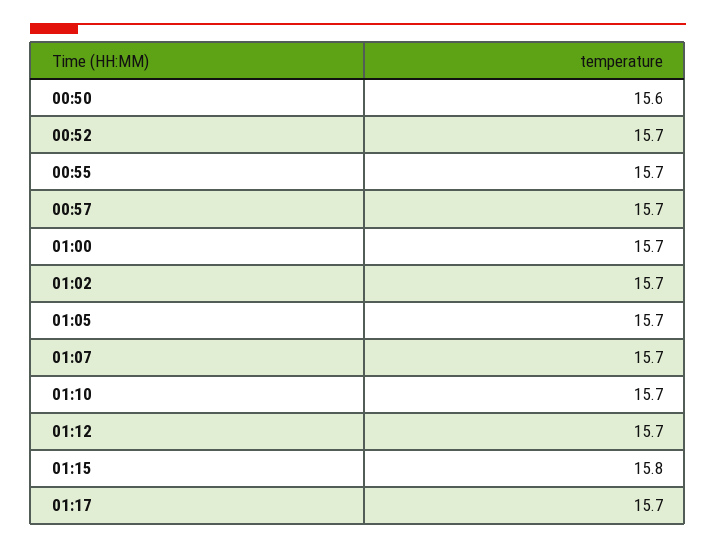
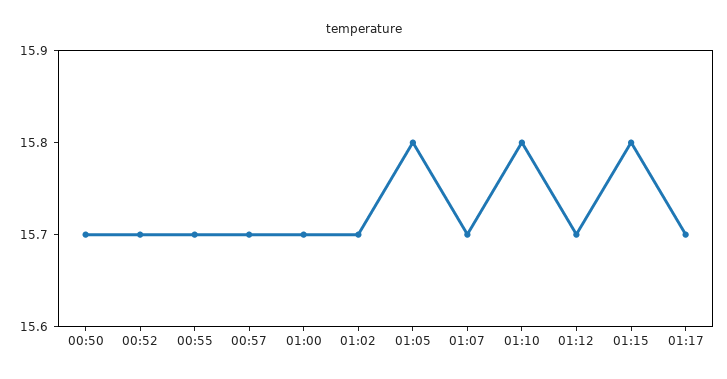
  {
-   "00:50": 15.6,
+   "00:50": 15.7,
    "00:52": 15.7,
    "00:55": 15.7,
    "00:57": 15.7,
    "01:00": 15.7,
    "01:02": 15.7,
-   "01:05": 15.7,
+   "01:05": 15.8,
    "01:07": 15.7,
-   "01:10": 15.7,
+   "01:10": 15.8,
    "01:12": 15.7,
    "01:15": 15.8,
    "01:17": 15.7
  }

